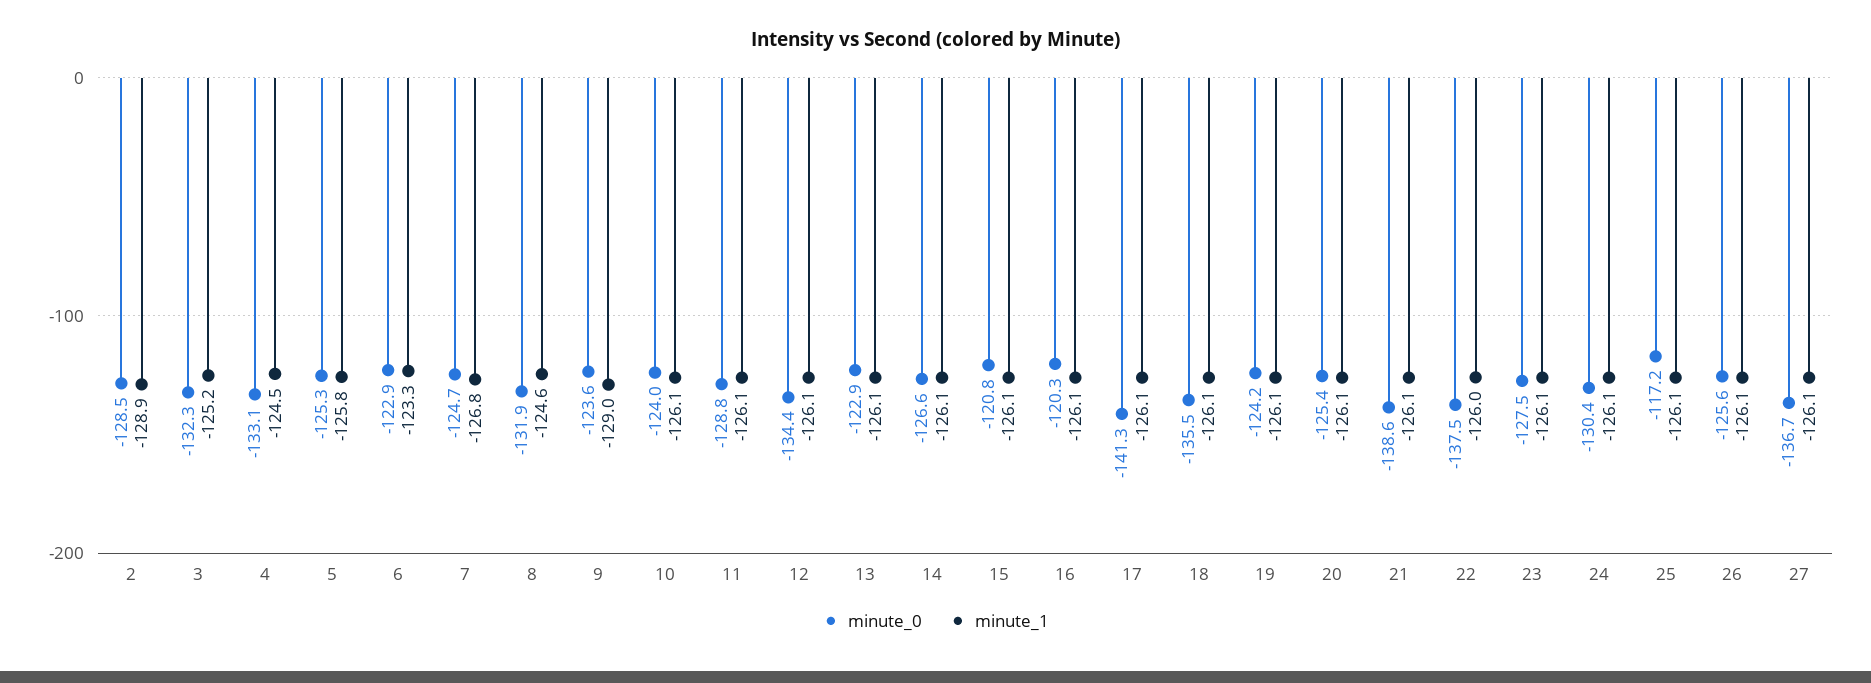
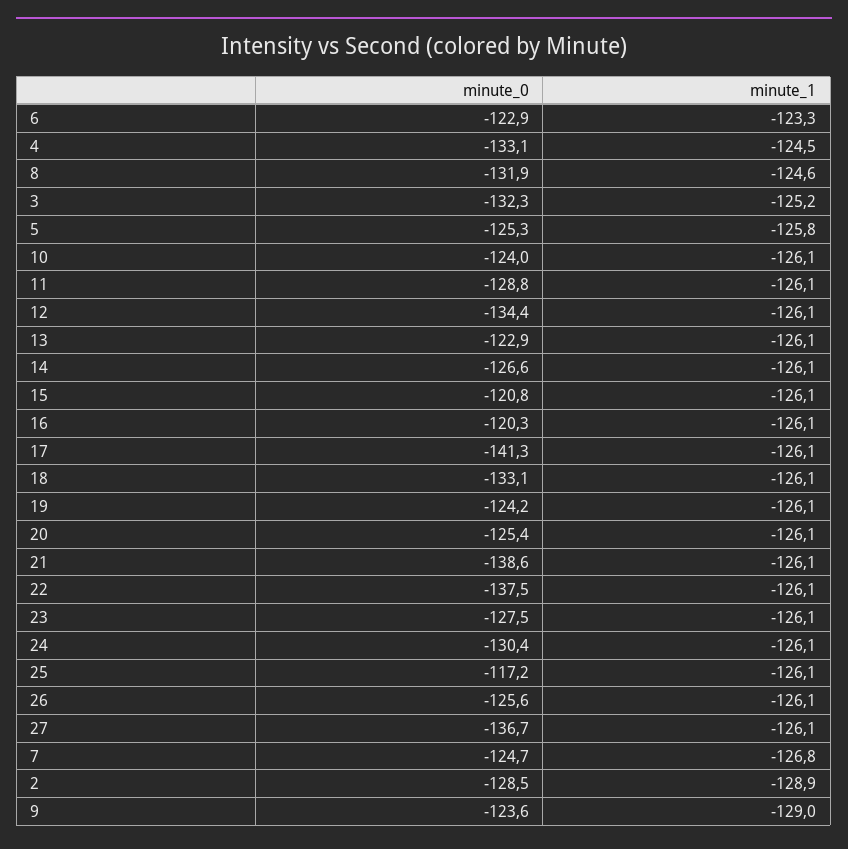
  {
    "minute_0": {
      "2": -128.5,
      "3": -132.3,
      "4": -133.1,
      "5": -125.3,
      "6": -122.9,
      "7": -124.7,
      "8": -131.9,
      "9": -123.6,
      "10": -124,
      "11": -128.8,
      "12": -134.4,
      "13": -122.9,
      "14": -126.6,
      "15": -120.8,
      "16": -120.3,
      "17": -141.3,
-     "18": -135.5,
+     "18": -133.1,
      "19": -124.2,
      "20": -125.4,
      "21": -138.6,
      "22": -137.5,
      "23": -127.5,
      "24": -130.4,
      "25": -117.2,
      "26": -125.6,
      "27": -136.7
    },
    "minute_1": {
      "2": -128.9,
      "3": -125.2,
      "4": -124.5,
      "5": -125.8,
      "6": -123.3,
      "7": -126.8,
      "8": -124.6,
      "9": -129,
      "10": -126.1,
      "11": -126.1,
      "12": -126.1,
      "13": -126.1,
      "14": -126.1,
      "15": -126.1,
      "16": -126.1,
      "17": -126.1,
      "18": -126.1,
      "19": -126.1,
      "20": -126.1,
      "21": -126.1,
-     "22": -126,
+     "22": -126.1,
      "23": -126.1,
      "24": -126.1,
      "25": -126.1,
      "26": -126.1,
      "27": -126.1
    }
  }

